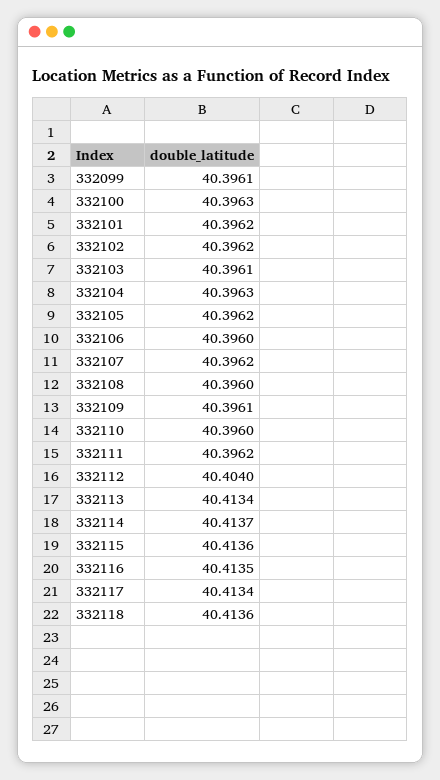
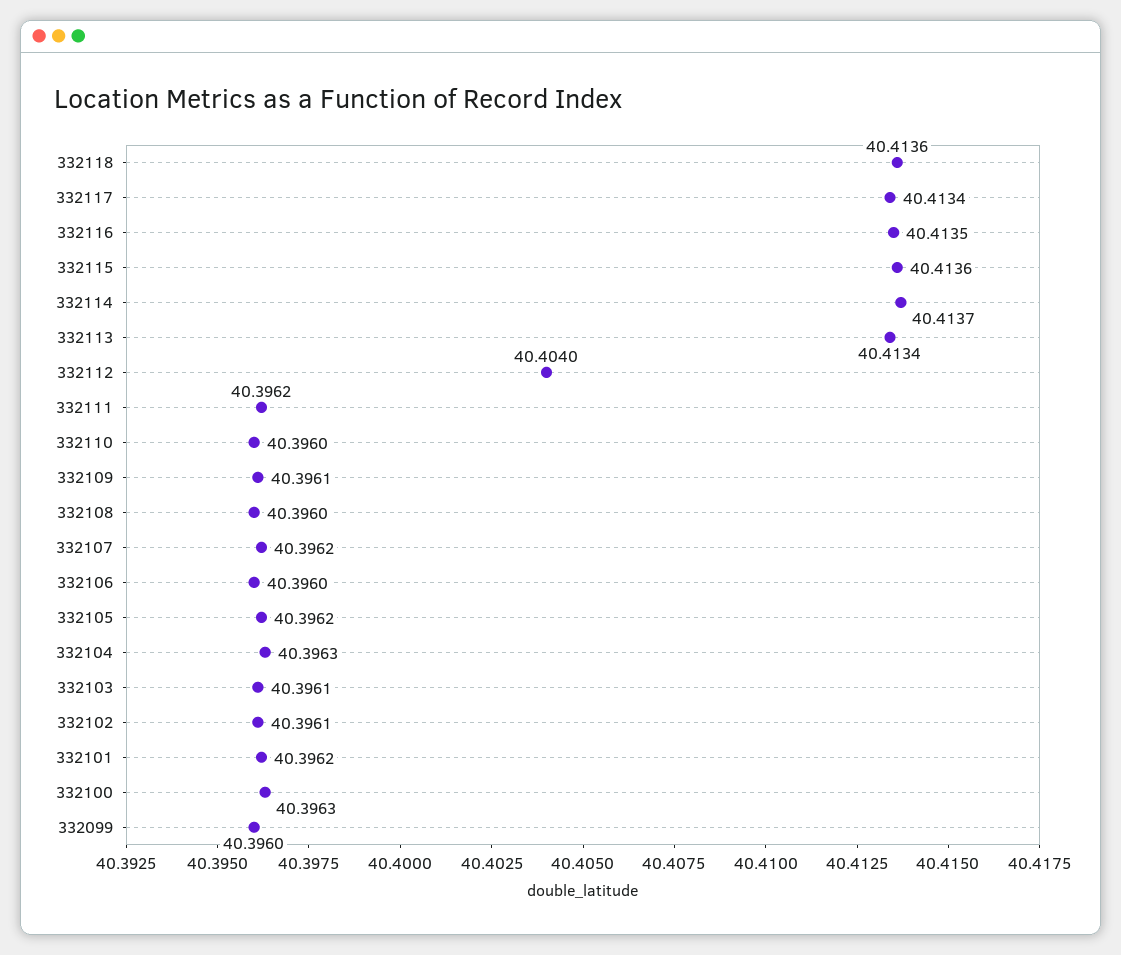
  {
-   "332099": 40.3961,
+   "332099": 40.396,
    "332100": 40.3963,
    "332101": 40.3962,
-   "332102": 40.3962,
+   "332102": 40.3961,
    "332103": 40.3961,
    "332104": 40.3963,
    "332105": 40.3962,
    "332106": 40.396,
    "332107": 40.3962,
    "332108": 40.396,
    "332109": 40.3961,
    "332110": 40.396,
    "332111": 40.3962,
    "332112": 40.404,
    "332113": 40.4134,
    "332114": 40.4137,
    "332115": 40.4136,
    "332116": 40.4135,
    "332117": 40.4134,
    "332118": 40.4136
  }

